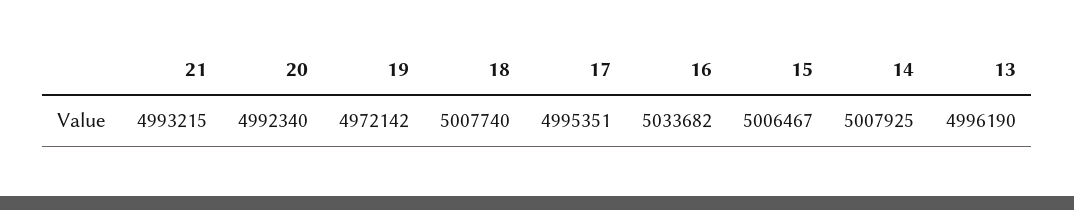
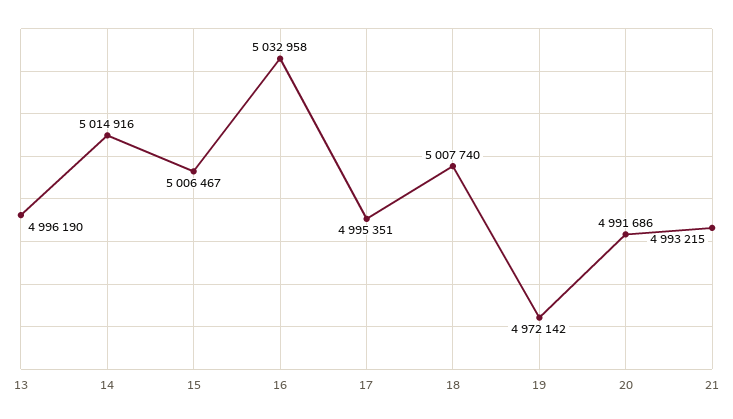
  {
    "21": 4993215,
-   "20": 4992340,
+   "20": 4991686,
    "19": 4972142,
    "18": 5007740,
    "17": 4995351,
-   "16": 5033682,
+   "16": 5032958,
    "15": 5006467,
-   "14": 5007925,
+   "14": 5014916,
    "13": 4996190
  }

